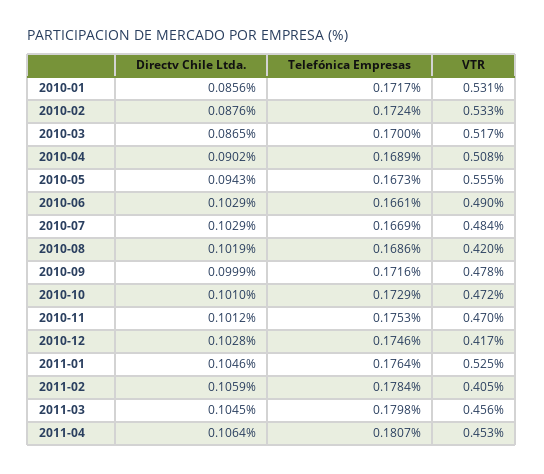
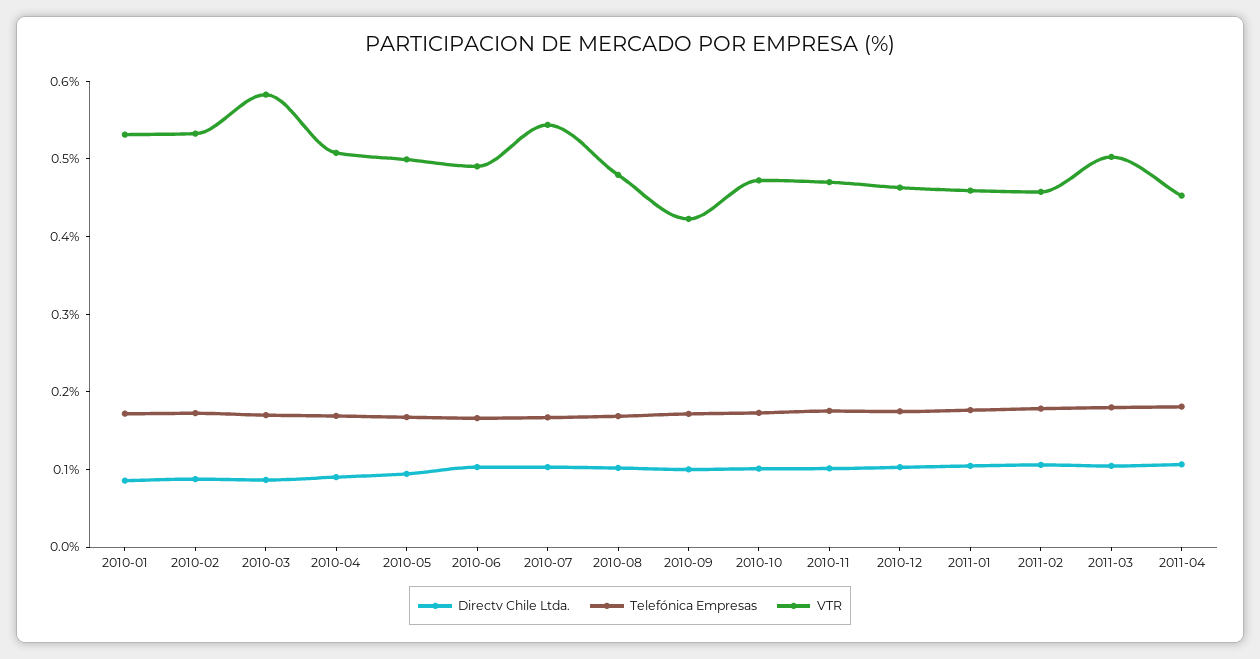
  {
    "Directv Chile Ltda.": {
      "2010-01": 0.0856,
      "2010-02": 0.0876,
      "2010-03": 0.0865,
      "2010-04": 0.0902,
      "2010-05": 0.0943,
      "2010-06": 0.1029,
      "2010-07": 0.1029,
      "2010-08": 0.1019,
      "2010-09": 0.0999,
      "2010-10": 0.101,
      "2010-11": 0.1012,
      "2010-12": 0.1028,
      "2011-01": 0.1046,
      "2011-02": 0.1059,
      "2011-03": 0.1045,
      "2011-04": 0.1064
    },
    "Telefónica Empresas": {
      "2010-01": 0.1717,
      "2010-02": 0.1724,
      "2010-03": 0.17,
      "2010-04": 0.1689,
      "2010-05": 0.1673,
      "2010-06": 0.1661,
      "2010-07": 0.1669,
      "2010-08": 0.1686,
      "2010-09": 0.1716,
      "2010-10": 0.1729,
      "2010-11": 0.1753,
      "2010-12": 0.1746,
      "2011-01": 0.1764,
      "2011-02": 0.1784,
      "2011-03": 0.1798,
      "2011-04": 0.1807
    },
    "VTR": {
      "2010-01": 0.531,
      "2010-02": 0.533,
-     "2010-03": 0.517,
+     "2010-03": 0.58,
      "2010-04": 0.508,
-     "2010-05": 0.555,
+     "2010-05": 0.5,
      "2010-06": 0.49,
-     "2010-07": 0.484,
+     "2010-07": 0.54,
-     "2010-08": 0.42,
+     "2010-08": 0.48,
-     "2010-09": 0.478,
+     "2010-09": 0.42,
      "2010-10": 0.472,
      "2010-11": 0.47,
-     "2010-12": 0.417,
+     "2010-12": 0.46,
-     "2011-01": 0.525,
+     "2011-01": 0.46,
-     "2011-02": 0.405,
+     "2011-02": 0.46,
-     "2011-03": 0.456,
+     "2011-03": 0.5,
      "2011-04": 0.453
    }
  }

